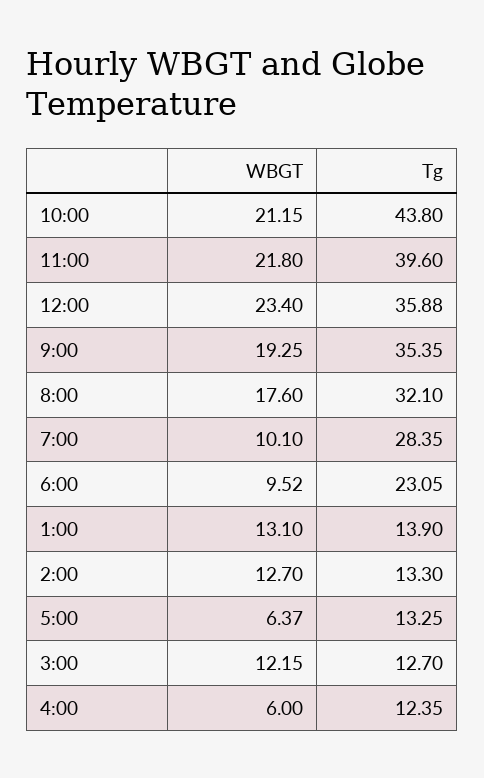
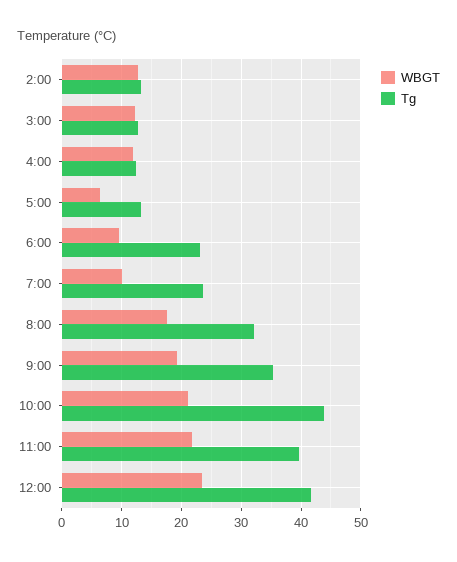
  {
    "WBGT": {
      "10:00": 21.15,
      "11:00": 21.8,
      "12:00": 23.4,
      "9:00": 19.25,
      "8:00": 17.6,
      "7:00": 10.1,
      "6:00": 9.52,
-     "1:00": 13.1,
      "2:00": 12.7,
      "5:00": 6.37,
      "3:00": 12.15,
-     "4:00": 6
+     "4:00": 12
    },
    "Tg": {
      "10:00": 43.8,
      "11:00": 39.6,
-     "12:00": 35.88,
+     "12:00": 42,
      "9:00": 35.35,
      "8:00": 32.1,
-     "7:00": 28.35,
+     "7:00": 24,
      "6:00": 23.05,
-     "1:00": 13.9,
      "2:00": 13.3,
      "5:00": 13.25,
      "3:00": 12.7,
      "4:00": 12.35
    }
  }

